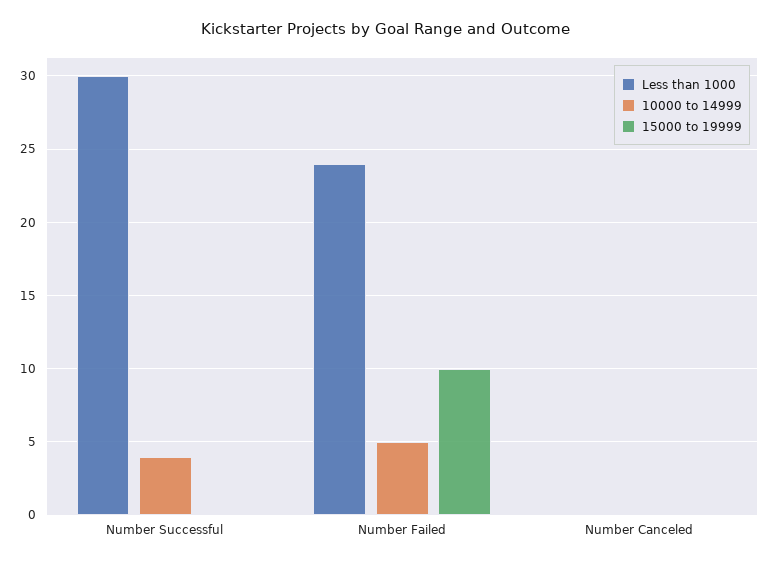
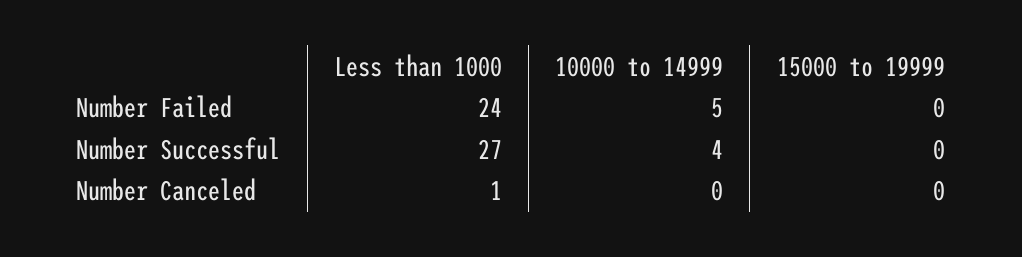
  {
    "Less than 1000": {
-     "Number Successful": 30,
+     "Number Successful": 27,
      "Number Failed": 24,
-     "Number Canceled": 0
+     "Number Canceled": 1
    },
    "10000 to 14999": {
      "Number Successful": 4,
      "Number Failed": 5,
      "Number Canceled": 0
    },
    "15000 to 19999": {
      "Number Successful": 0,
-     "Number Failed": 10,
+     "Number Failed": 0,
      "Number Canceled": 0
    }
  }

